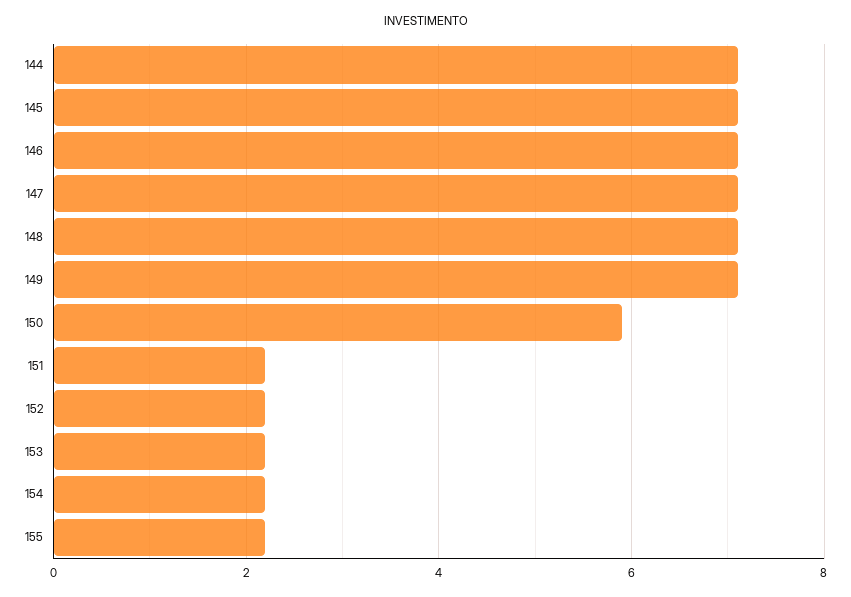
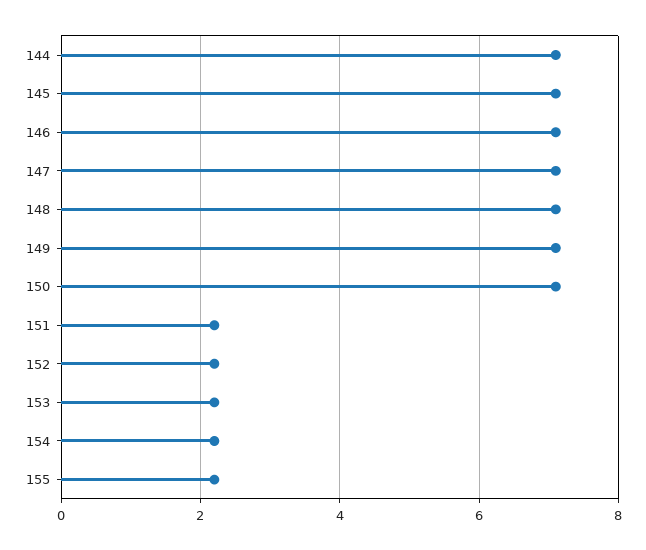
  {
    "144": 7,
    "145": 7,
    "146": 7,
    "147": 7,
    "148": 7,
    "149": 7,
-   "150": 6,
+   "150": 7,
    "151": 2,
    "152": 2,
    "153": 2,
    "154": 2,
    "155": 2
  }

